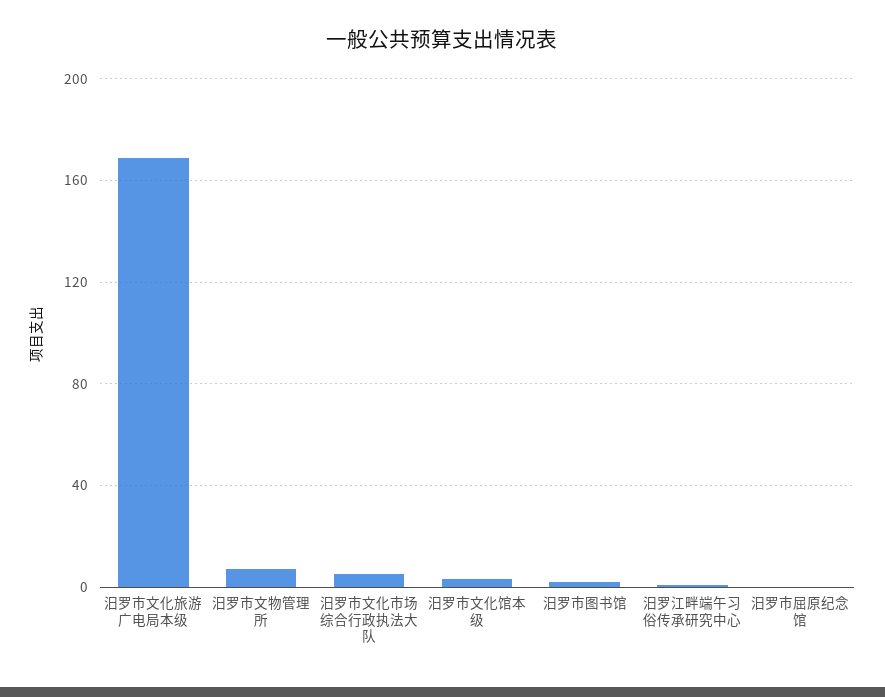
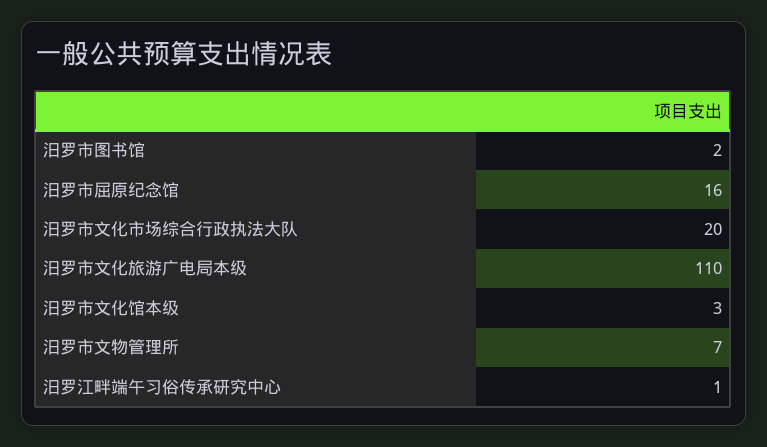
  {
-   "汨罗市文化旅游广电局本级": 170,
+   "汨罗市文化旅游广电局本级": 110,
    "汨罗市文物管理所": 7,
-   "汨罗市文化市场综合行政执法大队": 5,
+   "汨罗市文化市场综合行政执法大队": 20,
    "汨罗市文化馆本级": 3,
    "汨罗市图书馆": 2,
    "汨罗江畔端午习俗传承研究中心": 1,
-   "汨罗市屈原纪念馆": 0
+   "汨罗市屈原纪念馆": 16
  }

